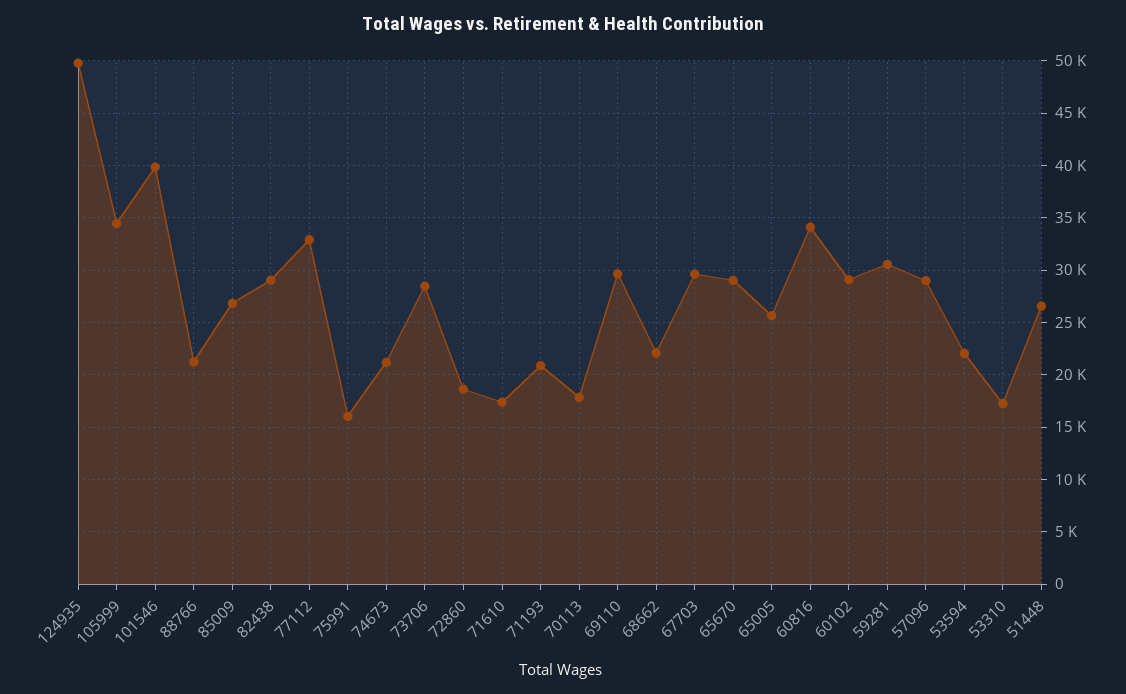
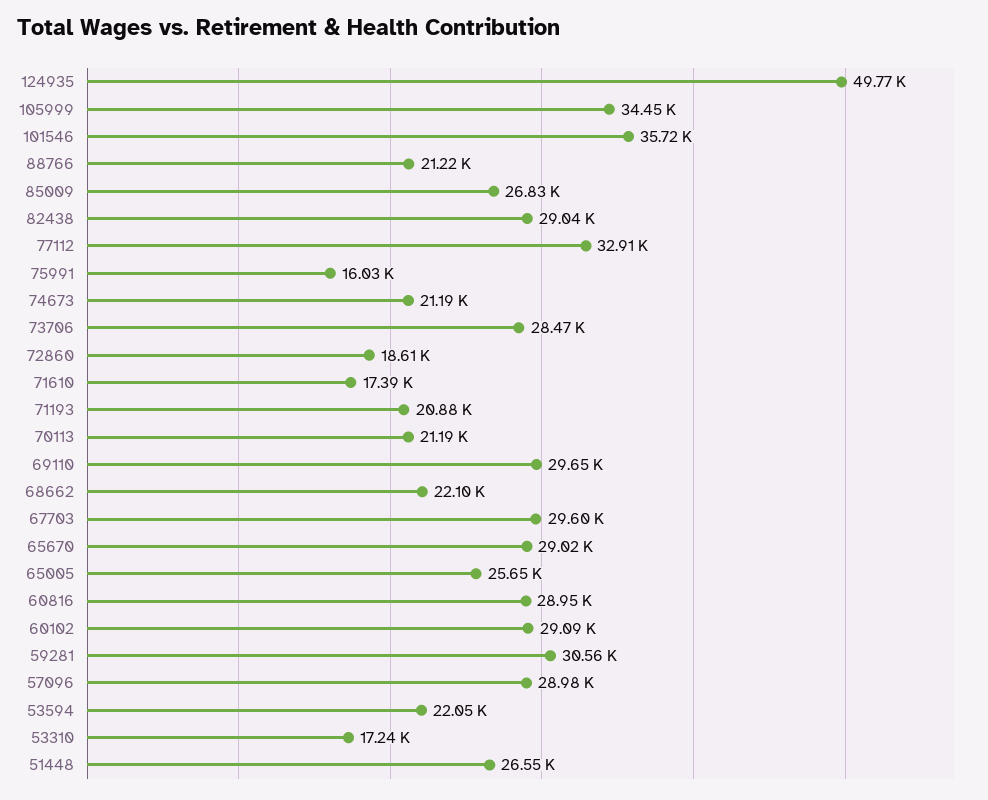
  {
    "124935": 49770,
    "105999": 34450,
-   "101546": 40000,
+   "101546": 35720,
    "88766": 21220,
    "85009": 26830,
    "82438": 29040,
    "77112": 32910,
    "75991": 16030,
    "74673": 21190,
    "73706": 28470,
    "72860": 18610,
    "71610": 17390,
    "71193": 20880,
-   "70113": 18000,
+   "70113": 21190,
    "69110": 29650,
    "68662": 22100,
    "67703": 29600,
    "65670": 29020,
    "65005": 25650,
-   "60816": 34000,
+   "60816": 28950,
    "60102": 29090,
    "59281": 30560,
    "57096": 28980,
    "53594": 22050,
    "53310": 17240,
    "51448": 26550
  }

